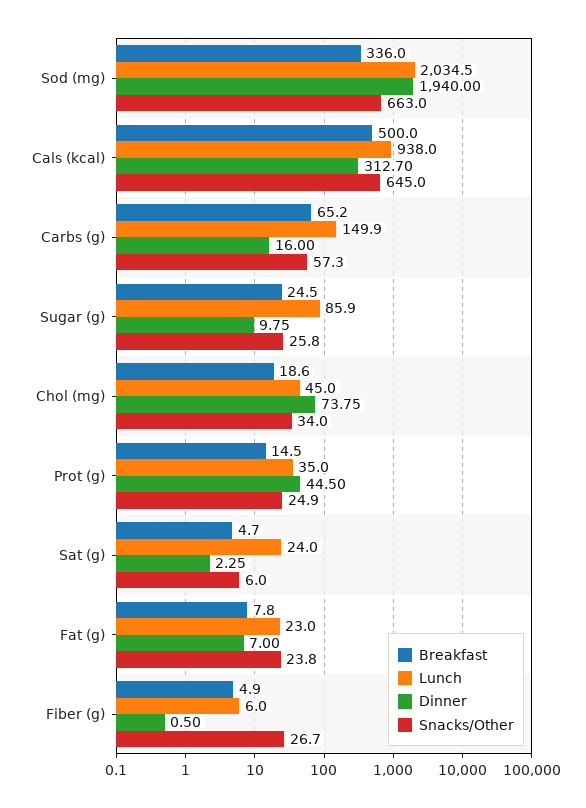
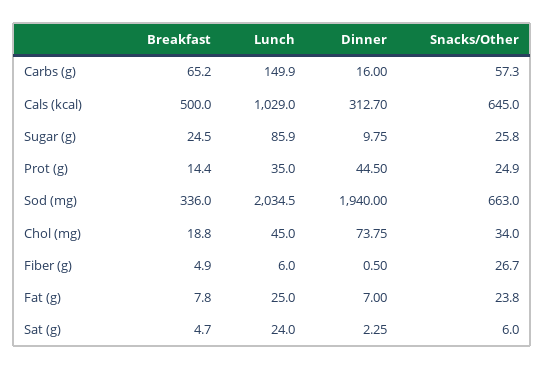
  {
    "Breakfast": {
      "Sod (mg)": 336,
      "Cals (kcal)": 500,
      "Carbs (g)": 65.2,
      "Sugar (g)": 24.5,
-     "Chol (mg)": 18.6,
+     "Chol (mg)": 18.8,
-     "Prot (g)": 14.5,
+     "Prot (g)": 14.4,
      "Sat (g)": 4.7,
      "Fat (g)": 7.8,
      "Fiber (g)": 4.9
    },
    "Lunch": {
      "Sod (mg)": 2034.5,
-     "Cals (kcal)": 938,
+     "Cals (kcal)": 1029,
      "Carbs (g)": 149.9,
      "Sugar (g)": 85.9,
      "Chol (mg)": 45,
      "Prot (g)": 35,
      "Sat (g)": 24,
-     "Fat (g)": 23,
+     "Fat (g)": 25,
      "Fiber (g)": 6
    },
    "Dinner": {
      "Sod (mg)": 1940,
      "Cals (kcal)": 312.7,
      "Carbs (g)": 16,
      "Sugar (g)": 9.75,
      "Chol (mg)": 73.75,
      "Prot (g)": 44.5,
      "Sat (g)": 2.25,
      "Fat (g)": 7,
      "Fiber (g)": 0.5
    },
    "Snacks/Other": {
      "Sod (mg)": 663,
      "Cals (kcal)": 645,
      "Carbs (g)": 57.3,
      "Sugar (g)": 25.8,
      "Chol (mg)": 34,
      "Prot (g)": 24.9,
      "Sat (g)": 6,
      "Fat (g)": 23.8,
      "Fiber (g)": 26.7
    }
  }

